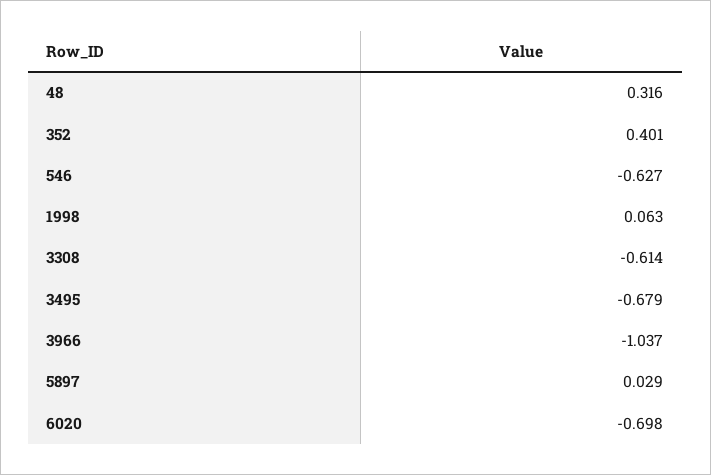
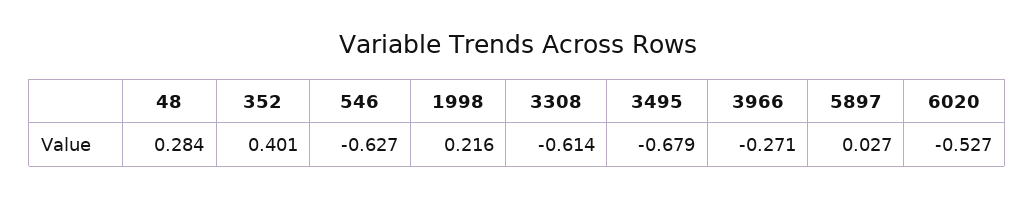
  {
-   "48": 0.316,
+   "48": 0.284,
    "352": 0.401,
    "546": -0.627,
-   "1998": 0.063,
+   "1998": 0.216,
    "3308": -0.614,
    "3495": -0.679,
-   "3966": -1.037,
+   "3966": -0.271,
-   "5897": 0.029,
+   "5897": 0.027,
-   "6020": -0.698
+   "6020": -0.527
  }

